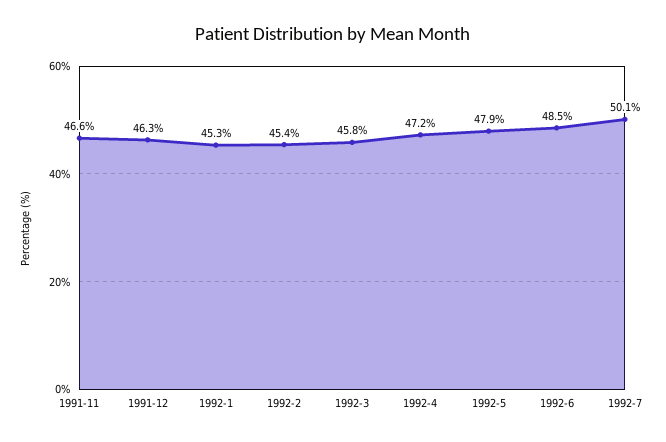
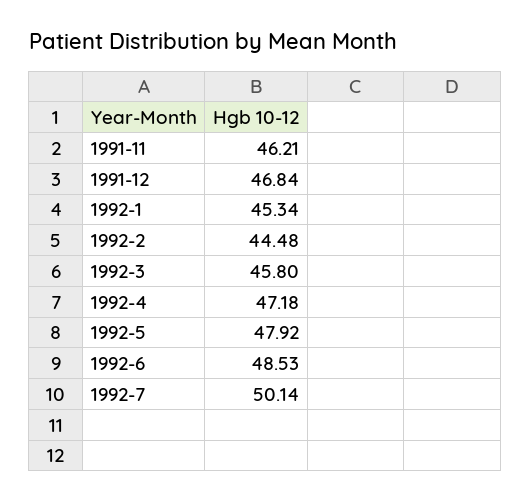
  {
-   "1991-11": 46.6,
+   "1991-11": 46.21,
-   "1991-12": 46.3,
+   "1991-12": 46.84,
    "1992-1": 45.34,
-   "1992-2": 45.4,
+   "1992-2": 44.48,
    "1992-3": 45.8,
    "1992-4": 47.18,
    "1992-5": 47.92,
    "1992-6": 48.53,
    "1992-7": 50.14
  }

